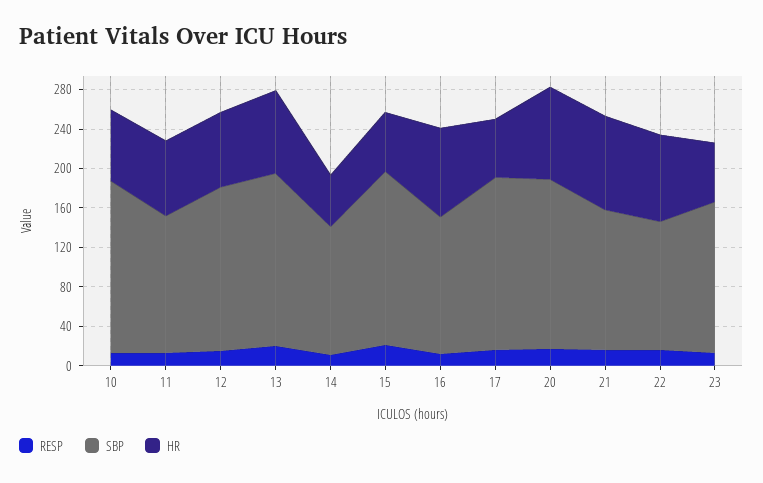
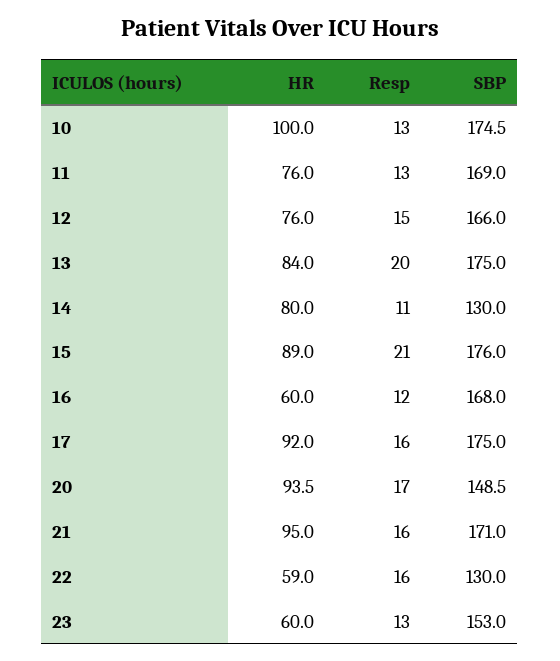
  {
    "RESP": {
      "10": 13,
      "11": 13,
      "12": 15,
      "13": 20,
      "14": 11,
      "15": 21,
      "16": 12,
      "17": 16,
      "20": 17,
      "21": 16,
      "22": 16,
      "23": 13
    },
    "SBP": {
      "10": 174.5,
-     "11": 140,
+     "11": 169,
      "12": 166,
      "13": 175,
      "14": 130,
      "15": 176,
-     "16": 140,
+     "16": 168,
      "17": 175,
-     "20": 170,
+     "20": 148.5,
-     "21": 140,
+     "21": 171,
      "22": 130,
      "23": 153
    },
    "HR": {
-     "10": 70,
+     "10": 100,
      "11": 76,
      "12": 76,
      "13": 84,
-     "14": 50,
+     "14": 80,
-     "15": 60,
+     "15": 89,
-     "16": 90,
+     "16": 60,
-     "17": 60,
+     "17": 92,
      "20": 93.5,
      "21": 95,
-     "22": 90,
+     "22": 59,
      "23": 60
    }
  }

